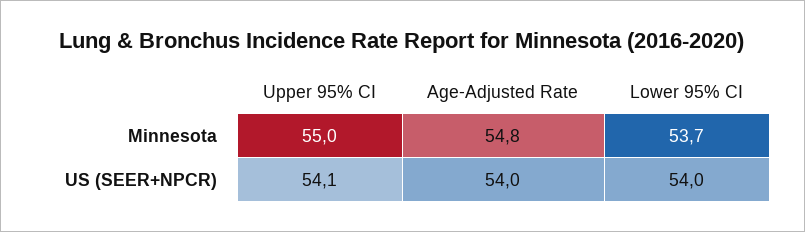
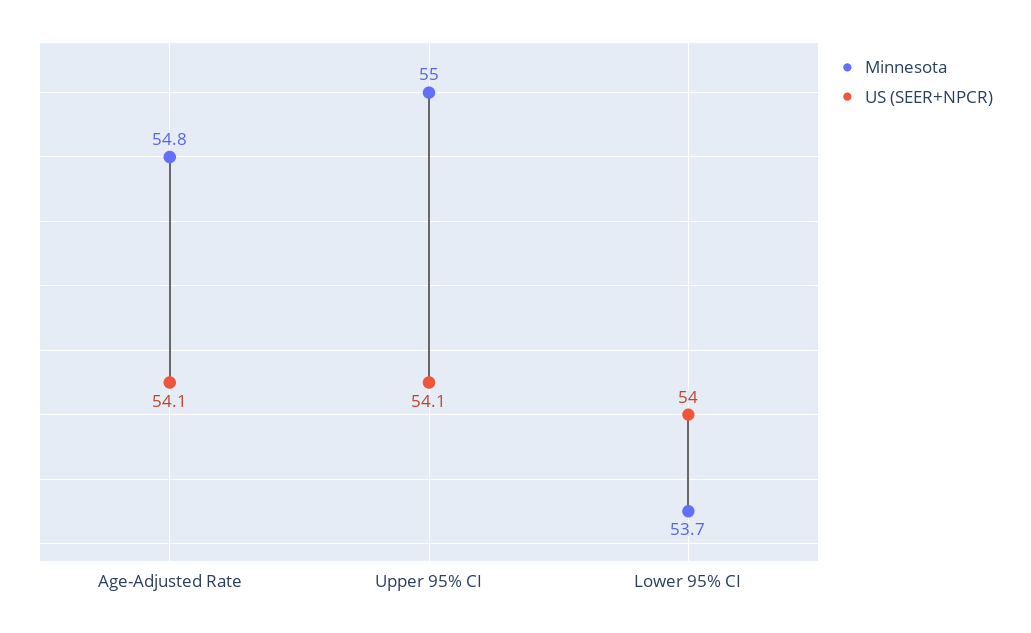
  {
    "Minnesota": {
      "Upper 95% CI": 55,
      "Age-Adjusted Rate": 54.8,
      "Lower 95% CI": 53.7
    },
    "US (SEER+NPCR)": {
      "Upper 95% CI": 54.1,
-     "Age-Adjusted Rate": 54,
+     "Age-Adjusted Rate": 54.1,
      "Lower 95% CI": 54
    }
  }

